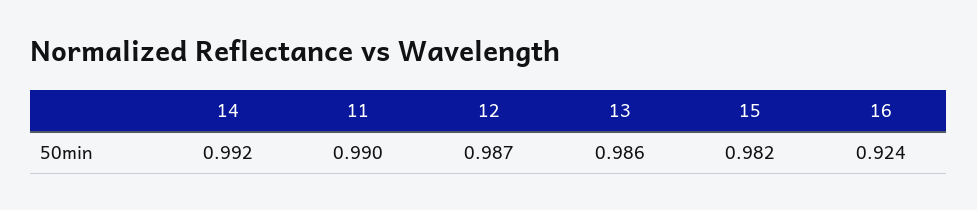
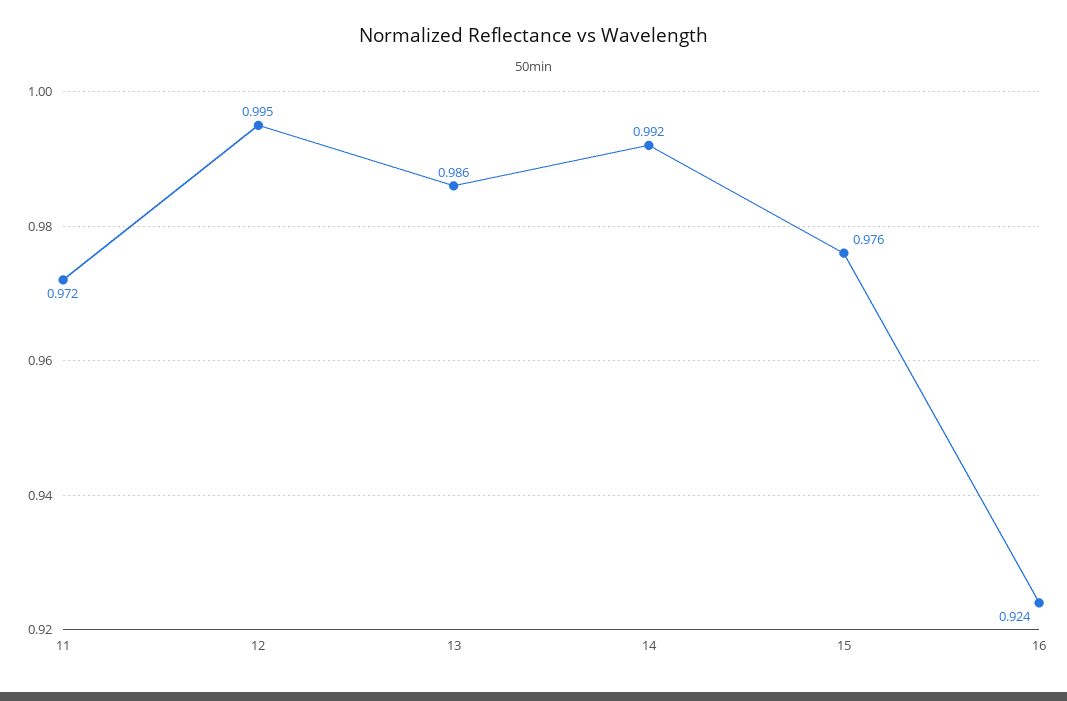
  {
    "14": 0.992,
-   "11": 0.99,
+   "11": 0.972,
-   "12": 0.987,
+   "12": 0.995,
    "13": 0.986,
-   "15": 0.982,
+   "15": 0.976,
    "16": 0.924
  }

